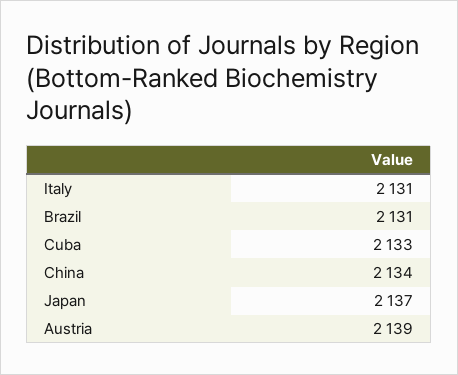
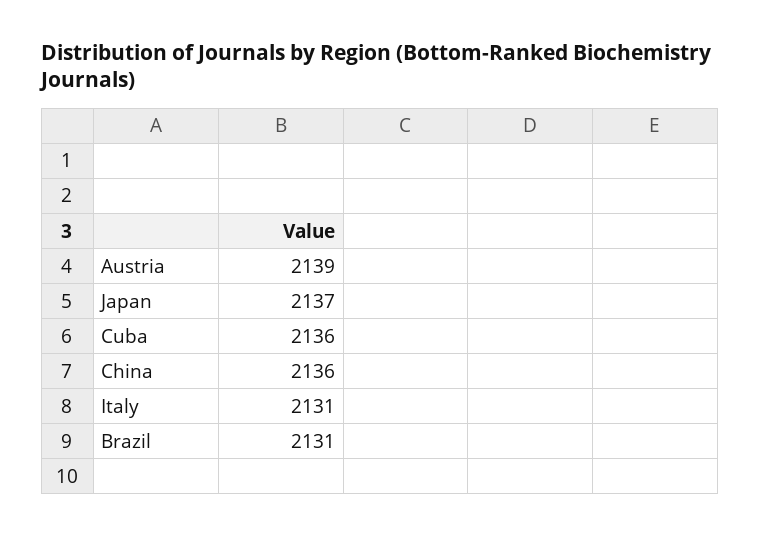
  {
    "Italy": 2131,
    "Brazil": 2131,
-   "Cuba": 2133,
+   "Cuba": 2136,
-   "China": 2134,
+   "China": 2136,
    "Japan": 2137,
    "Austria": 2139
  }

